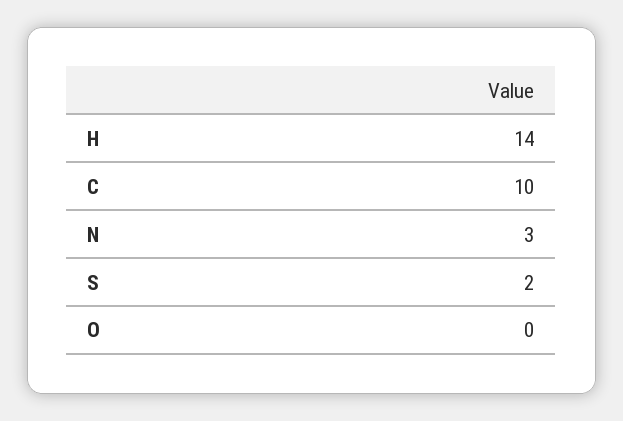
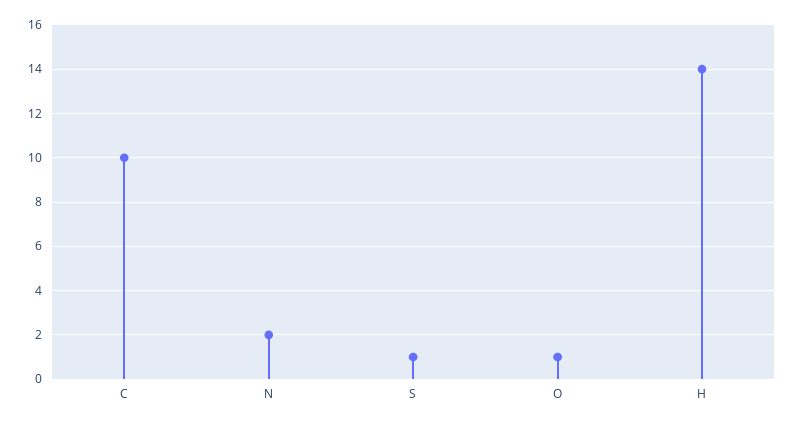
  {
    "H": 14,
    "C": 10,
-   "N": 3,
+   "N": 2,
-   "S": 2,
+   "S": 1,
-   "O": 0
+   "O": 1
  }

